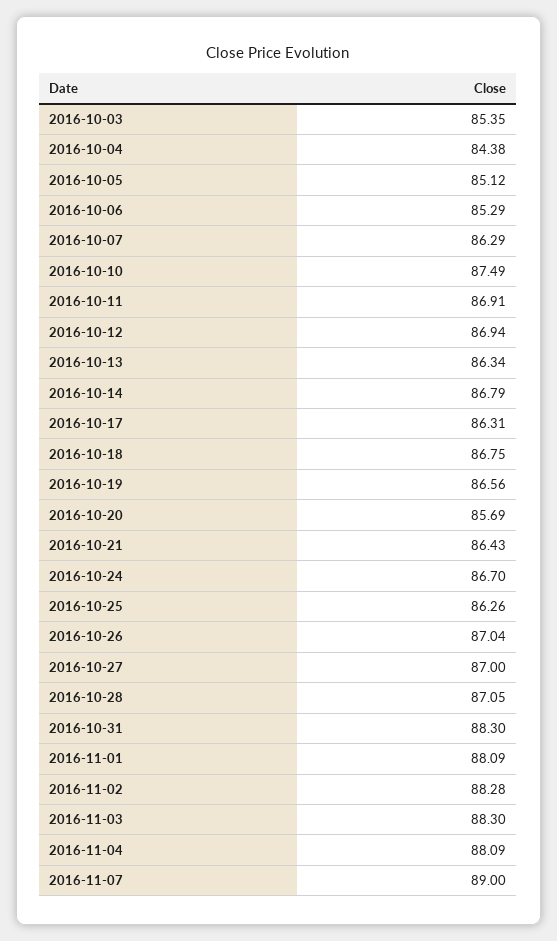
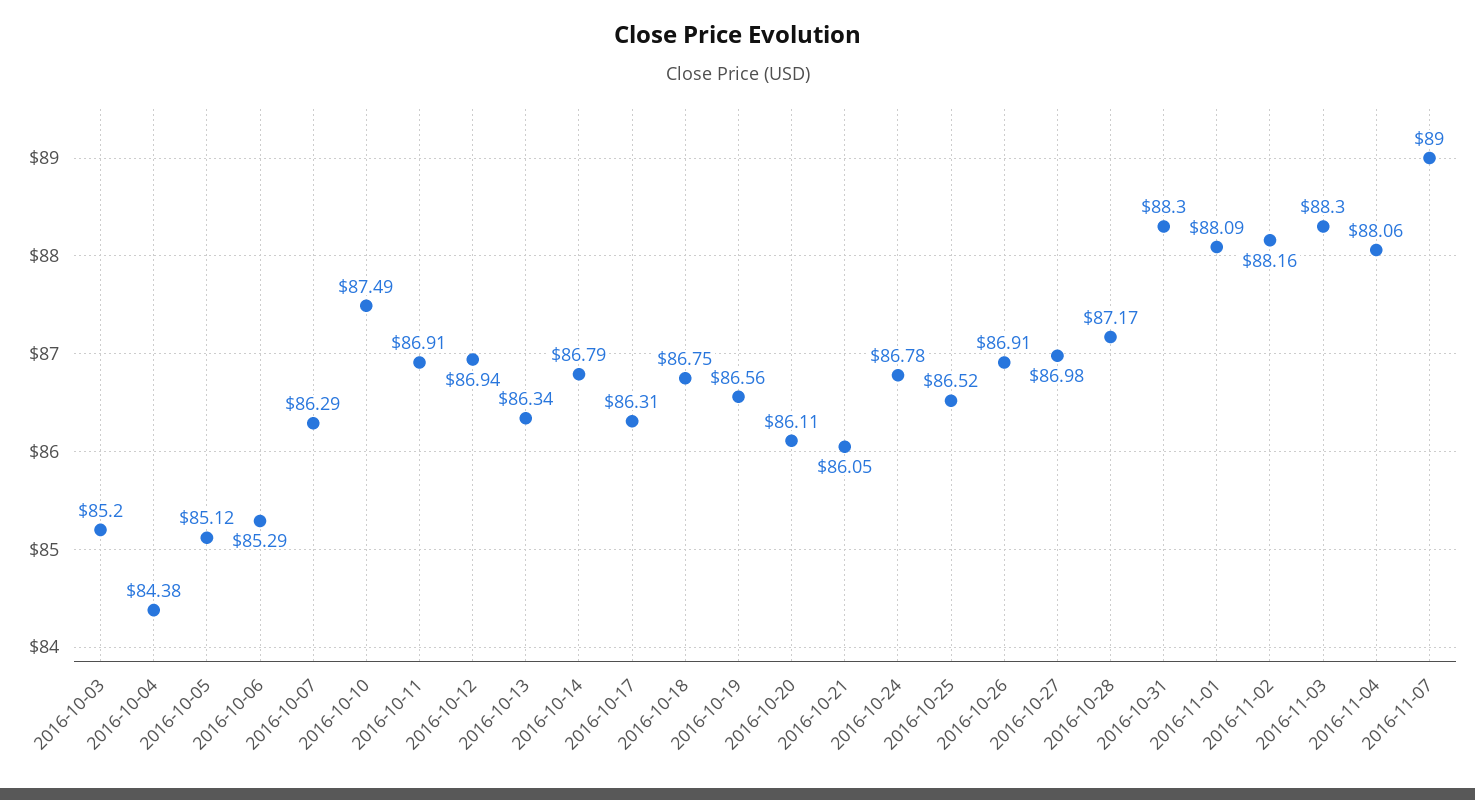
  {
-   "2016-10-03": 85.35,
+   "2016-10-03": 85.2,
    "2016-10-04": 84.38,
    "2016-10-05": 85.12,
    "2016-10-06": 85.29,
    "2016-10-07": 86.29,
    "2016-10-10": 87.49,
    "2016-10-11": 86.91,
    "2016-10-12": 86.94,
    "2016-10-13": 86.34,
    "2016-10-14": 86.79,
    "2016-10-17": 86.31,
    "2016-10-18": 86.75,
    "2016-10-19": 86.56,
-   "2016-10-20": 85.69,
+   "2016-10-20": 86.11,
-   "2016-10-21": 86.43,
+   "2016-10-21": 86.05,
-   "2016-10-24": 86.7,
+   "2016-10-24": 86.78,
-   "2016-10-25": 86.26,
+   "2016-10-25": 86.52,
-   "2016-10-26": 87.04,
+   "2016-10-26": 86.91,
-   "2016-10-27": 87,
+   "2016-10-27": 86.98,
-   "2016-10-28": 87.05,
+   "2016-10-28": 87.17,
    "2016-10-31": 88.3,
    "2016-11-01": 88.09,
-   "2016-11-02": 88.28,
+   "2016-11-02": 88.16,
    "2016-11-03": 88.3,
-   "2016-11-04": 88.09,
+   "2016-11-04": 88.06,
    "2016-11-07": 89
  }

